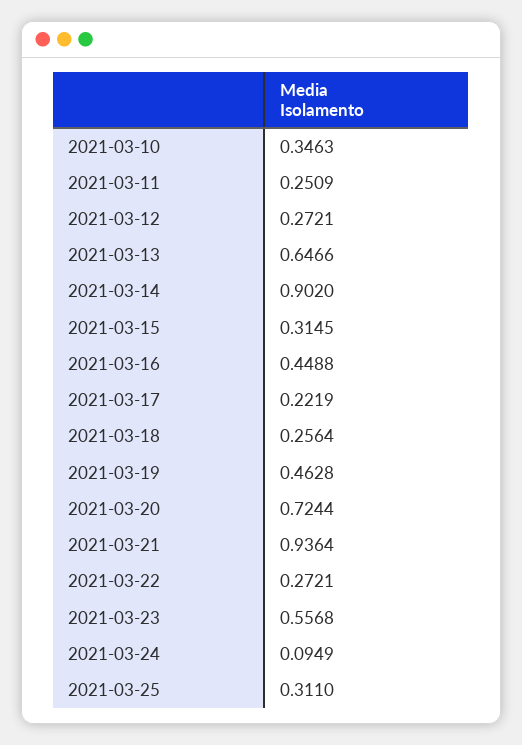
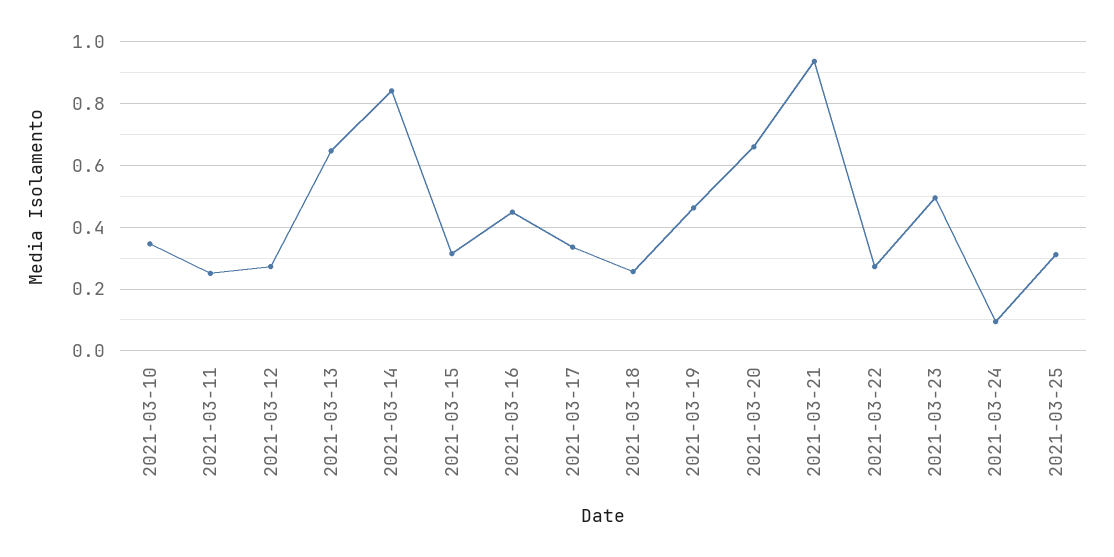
  {
    "2021-03-10": 0.3463,
    "2021-03-11": 0.2509,
    "2021-03-12": 0.2721,
    "2021-03-13": 0.6466,
-   "2021-03-14": 0.902,
+   "2021-03-14": 0.84,
    "2021-03-15": 0.3145,
    "2021-03-16": 0.4488,
-   "2021-03-17": 0.2219,
+   "2021-03-17": 0.34,
    "2021-03-18": 0.2564,
    "2021-03-19": 0.4628,
-   "2021-03-20": 0.7244,
+   "2021-03-20": 0.66,
    "2021-03-21": 0.9364,
    "2021-03-22": 0.2721,
-   "2021-03-23": 0.5568,
+   "2021-03-23": 0.5,
    "2021-03-24": 0.0949,
    "2021-03-25": 0.311
  }

